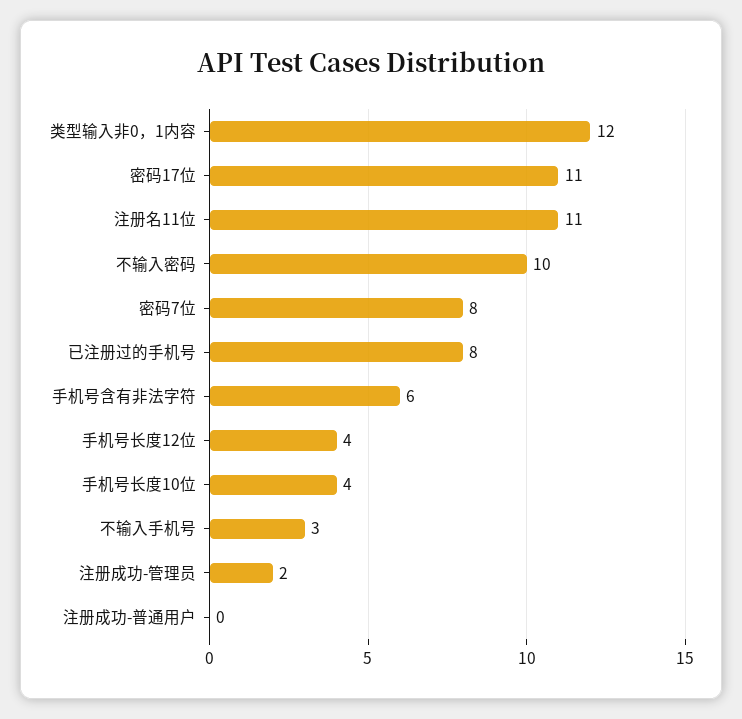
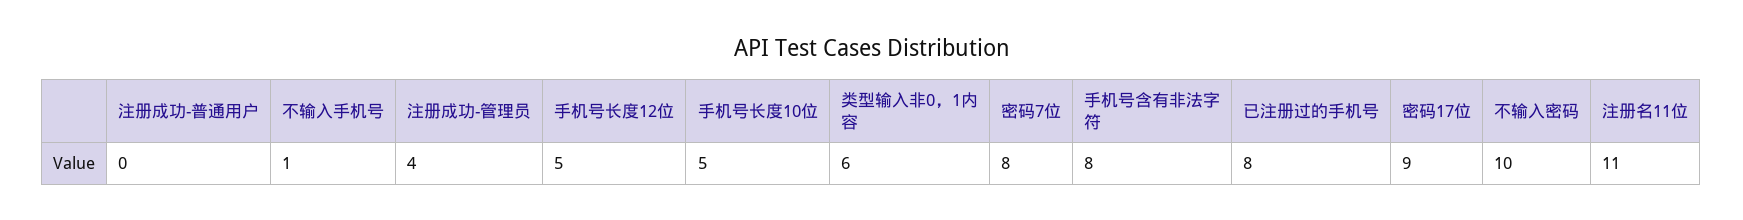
  {
-   "类型输入非0，1内容": 12,
+   "类型输入非0，1内容": 6,
-   "密码17位": 11,
+   "密码17位": 9,
    "注册名11位": 11,
    "不输入密码": 10,
    "密码7位": 8,
    "已注册过的手机号": 8,
-   "手机号含有非法字符": 6,
+   "手机号含有非法字符": 8,
-   "手机号长度12位": 4,
+   "手机号长度12位": 5,
-   "手机号长度10位": 4,
+   "手机号长度10位": 5,
-   "不输入手机号": 3,
+   "不输入手机号": 1,
-   "注册成功-管理员": 2,
+   "注册成功-管理员": 4,
    "注册成功-普通用户": 0
  }

